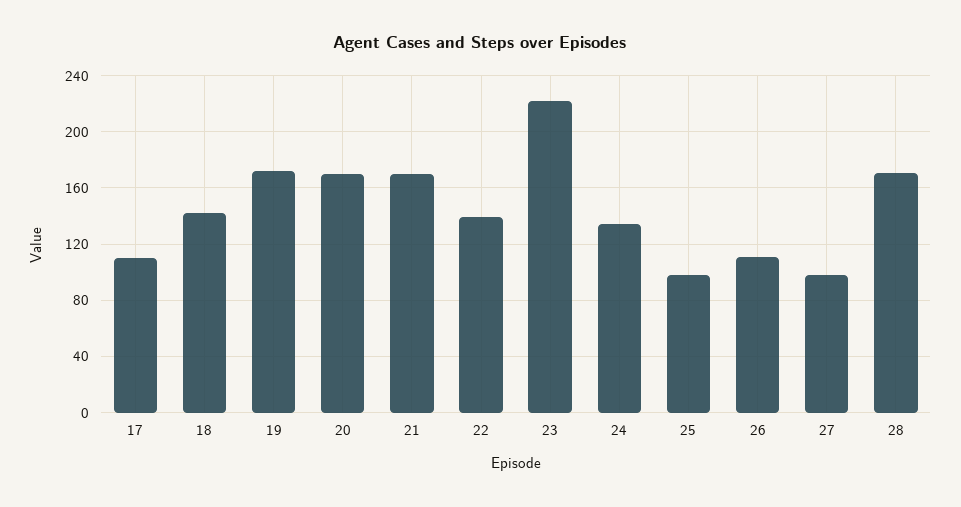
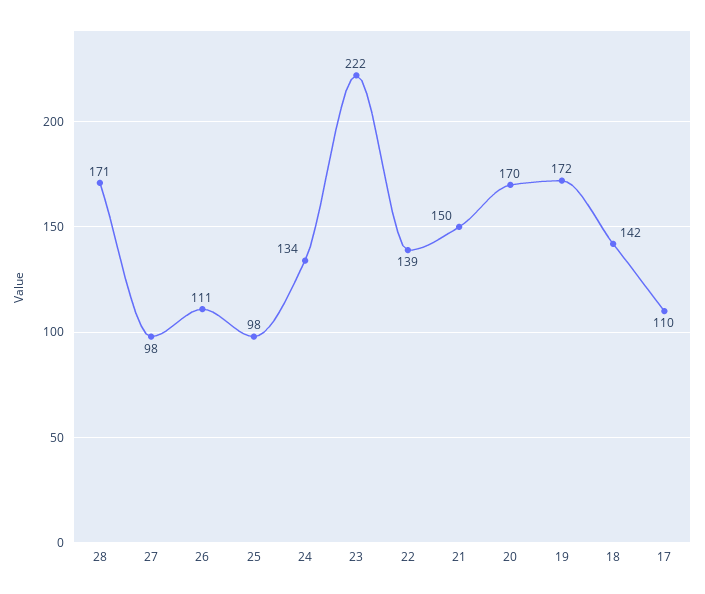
  {
    "17": 110,
    "18": 142,
    "19": 172,
    "20": 170,
-   "21": 170,
+   "21": 150,
    "22": 139,
    "23": 222,
    "24": 134,
    "25": 98,
    "26": 111,
    "27": 98,
    "28": 171
  }

